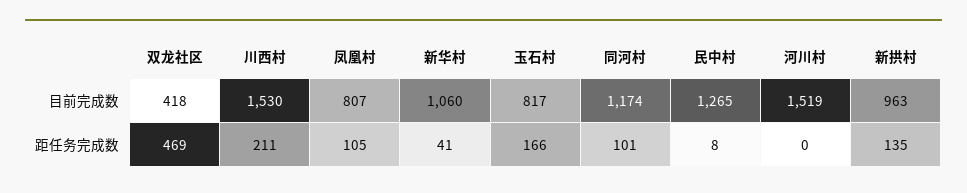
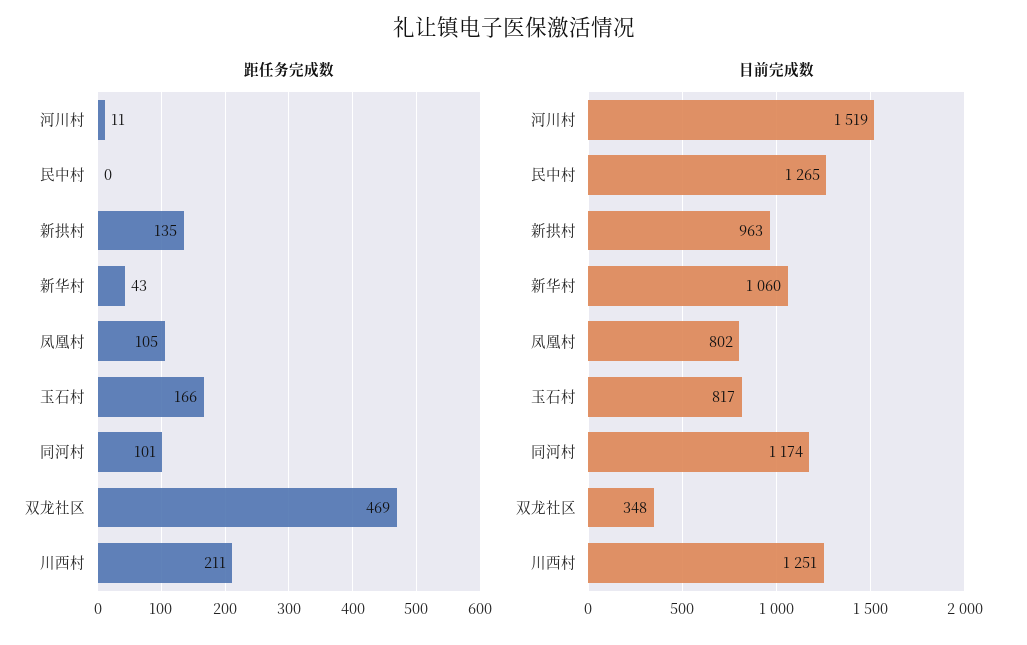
  {
    "目前完成数": {
-     "双龙社区": 418,
+     "双龙社区": 348,
-     "川西村": 1530,
+     "川西村": 1251,
-     "凤凰村": 807,
+     "凤凰村": 802,
      "新华村": 1060,
      "玉石村": 817,
      "同河村": 1174,
      "民中村": 1265,
      "河川村": 1519,
      "新拱村": 963
    },
    "距任务完成数": {
      "双龙社区": 469,
      "川西村": 211,
      "凤凰村": 105,
-     "新华村": 41,
+     "新华村": 43,
      "玉石村": 166,
      "同河村": 101,
-     "民中村": 8,
+     "民中村": 0,
-     "河川村": 0,
+     "河川村": 11,
      "新拱村": 135
    }
  }

